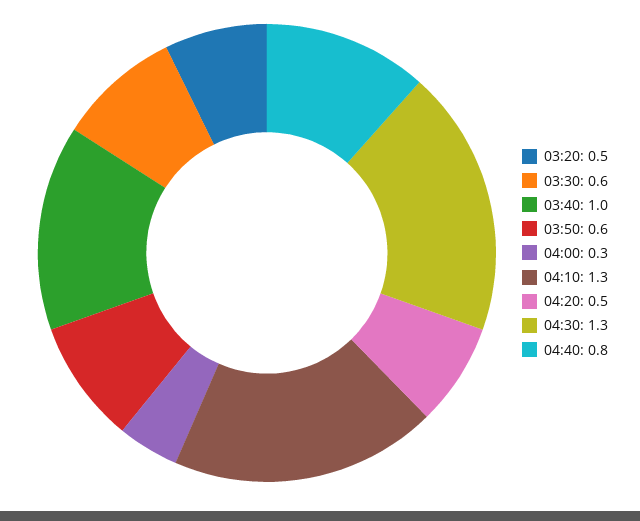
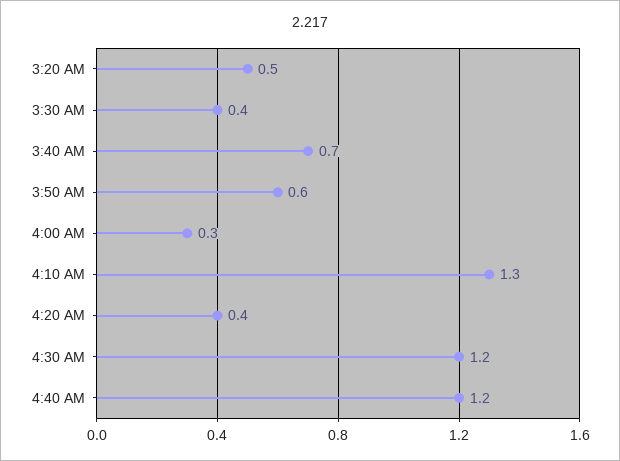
  {
    "03:20": 0.5,
-   "03:30": 0.6,
+   "03:30": 0.4,
-   "03:40": 1,
+   "03:40": 0.7,
    "03:50": 0.6,
    "04:00": 0.3,
    "04:10": 1.3,
-   "04:20": 0.5,
+   "04:20": 0.4,
-   "04:30": 1.3,
+   "04:30": 1.2,
-   "04:40": 0.8
+   "04:40": 1.2
  }

